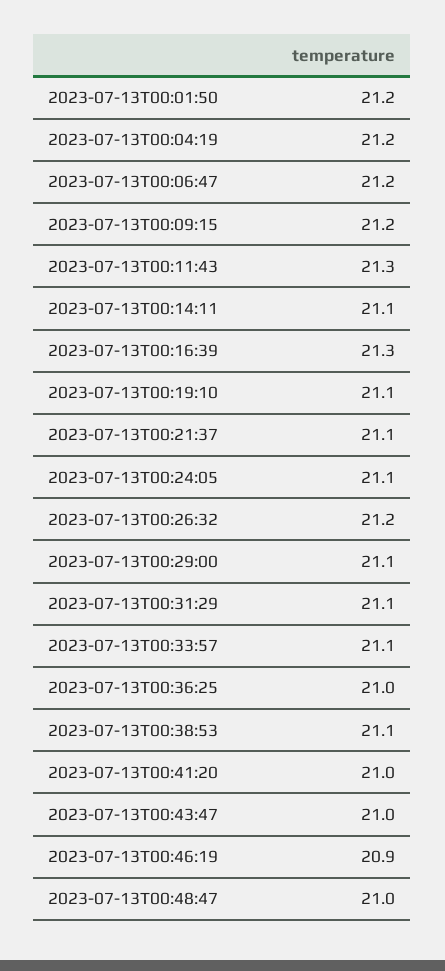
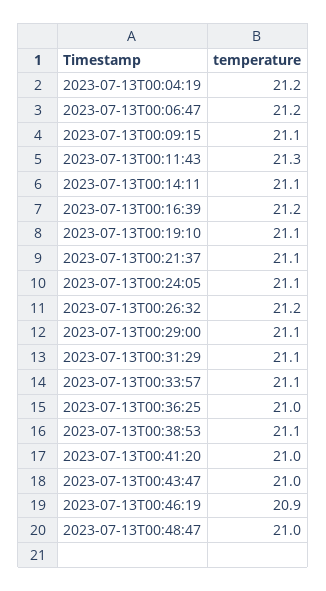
  {
-   "2023-07-13T00:01:50": 21.2,
    "2023-07-13T00:04:19": 21.2,
    "2023-07-13T00:06:47": 21.2,
-   "2023-07-13T00:09:15": 21.2,
+   "2023-07-13T00:09:15": 21.1,
    "2023-07-13T00:11:43": 21.3,
    "2023-07-13T00:14:11": 21.1,
-   "2023-07-13T00:16:39": 21.3,
+   "2023-07-13T00:16:39": 21.2,
    "2023-07-13T00:19:10": 21.1,
    "2023-07-13T00:21:37": 21.1,
    "2023-07-13T00:24:05": 21.1,
    "2023-07-13T00:26:32": 21.2,
    "2023-07-13T00:29:00": 21.1,
    "2023-07-13T00:31:29": 21.1,
    "2023-07-13T00:33:57": 21.1,
    "2023-07-13T00:36:25": 21,
    "2023-07-13T00:38:53": 21.1,
    "2023-07-13T00:41:20": 21,
    "2023-07-13T00:43:47": 21,
    "2023-07-13T00:46:19": 20.9,
    "2023-07-13T00:48:47": 21
  }

